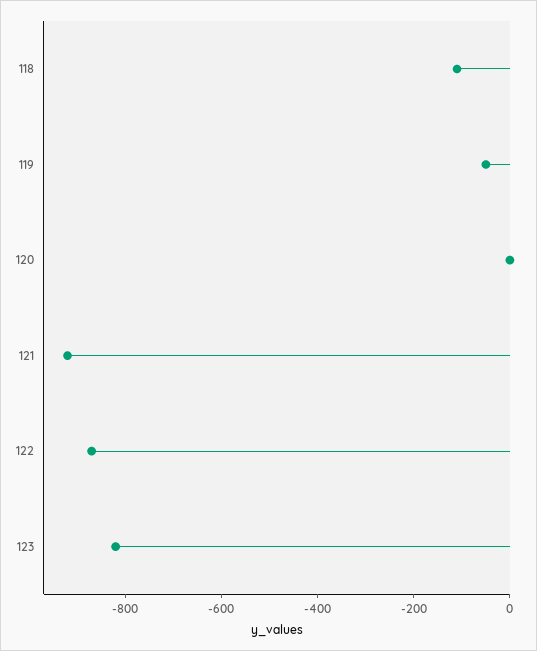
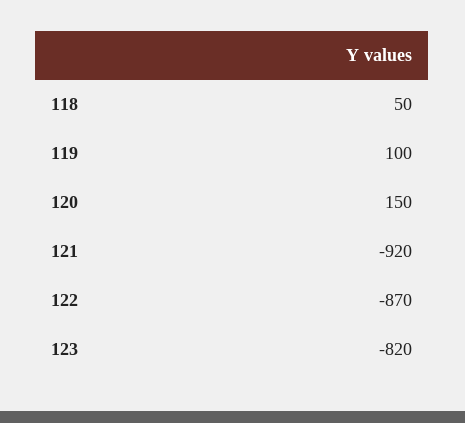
  {
-   "118": -100,
+   "118": 50,
-   "119": -50,
+   "119": 100,
-   "120": 0,
+   "120": 150,
    "121": -920,
    "122": -870,
    "123": -820
  }

